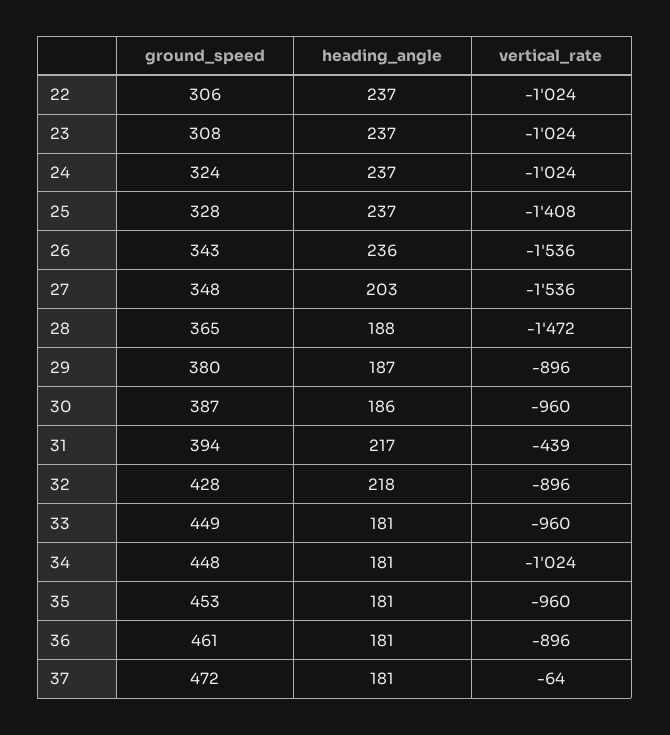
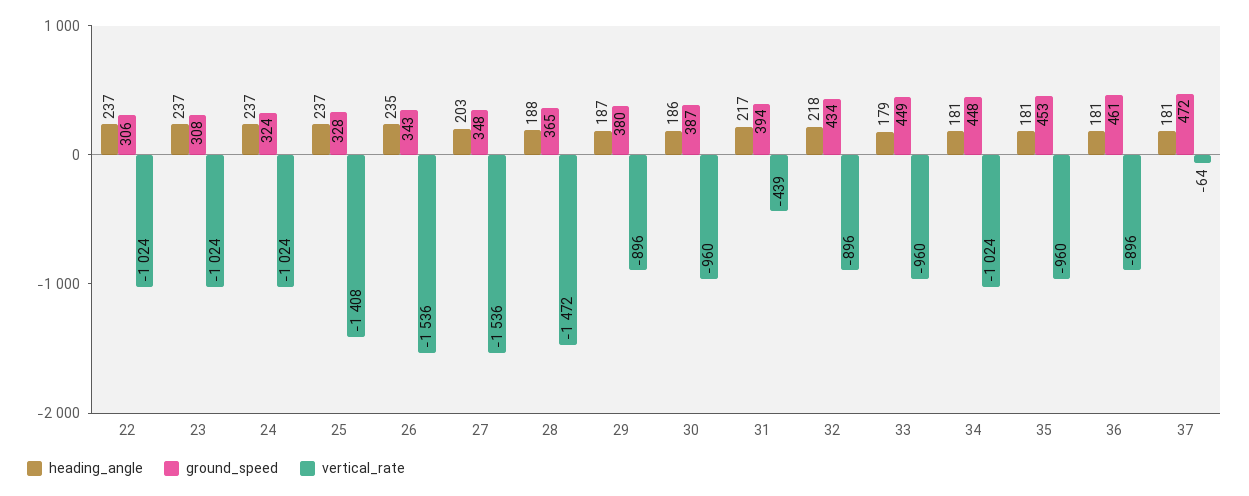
  {
    "ground_speed": {
      "22": 306,
      "23": 308,
      "24": 324,
      "25": 328,
      "26": 343,
      "27": 348,
      "28": 365,
      "29": 380,
      "30": 387,
      "31": 394,
-     "32": 428,
+     "32": 434,
      "33": 449,
      "34": 448,
      "35": 453,
      "36": 461,
      "37": 472
    },
    "heading_angle": {
      "22": 237,
      "23": 237,
      "24": 237,
      "25": 237,
-     "26": 236,
+     "26": 235,
      "27": 203,
      "28": 188,
      "29": 187,
      "30": 186,
      "31": 217,
      "32": 218,
-     "33": 181,
+     "33": 179,
      "34": 181,
      "35": 181,
      "36": 181,
      "37": 181
    },
    "vertical_rate": {
      "22": -1024,
      "23": -1024,
      "24": -1024,
      "25": -1408,
      "26": -1536,
      "27": -1536,
      "28": -1472,
      "29": -896,
      "30": -960,
      "31": -439,
      "32": -896,
      "33": -960,
      "34": -1024,
      "35": -960,
      "36": -896,
      "37": -64
    }
  }

